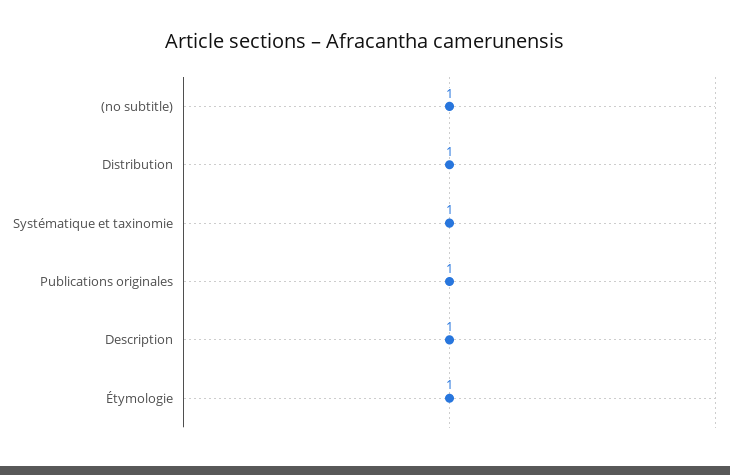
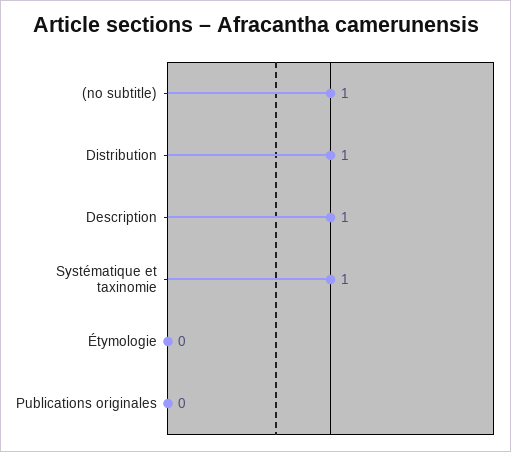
  {
    "(no subtitle)": 1,
    "Distribution": 1,
    "Systématique et taxinomie": 1,
-   "Publications originales": 1,
+   "Publications originales": 0,
    "Description": 1,
-   "Étymologie": 1
+   "Étymologie": 0
  }

